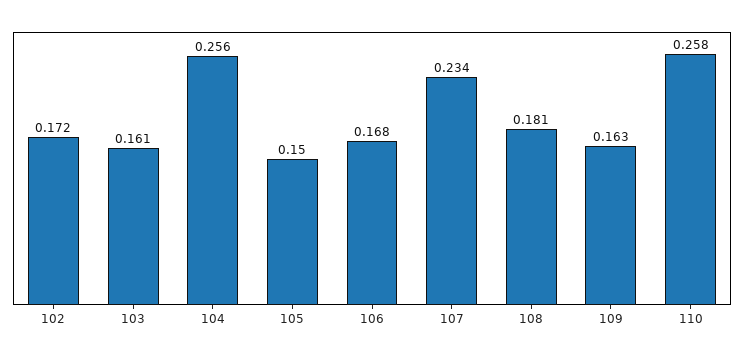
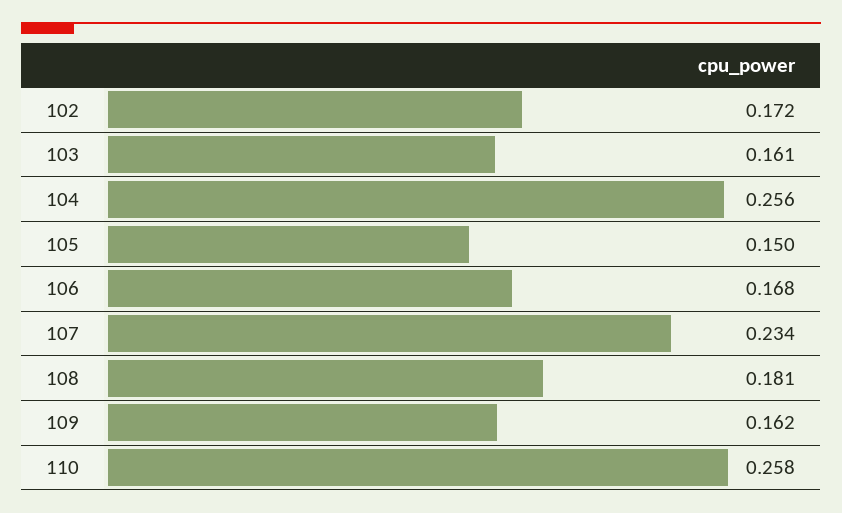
  {
    "102": 0.172,
    "103": 0.161,
    "104": 0.256,
    "105": 0.15,
    "106": 0.168,
    "107": 0.234,
    "108": 0.181,
-   "109": 0.163,
+   "109": 0.162,
    "110": 0.258
  }

